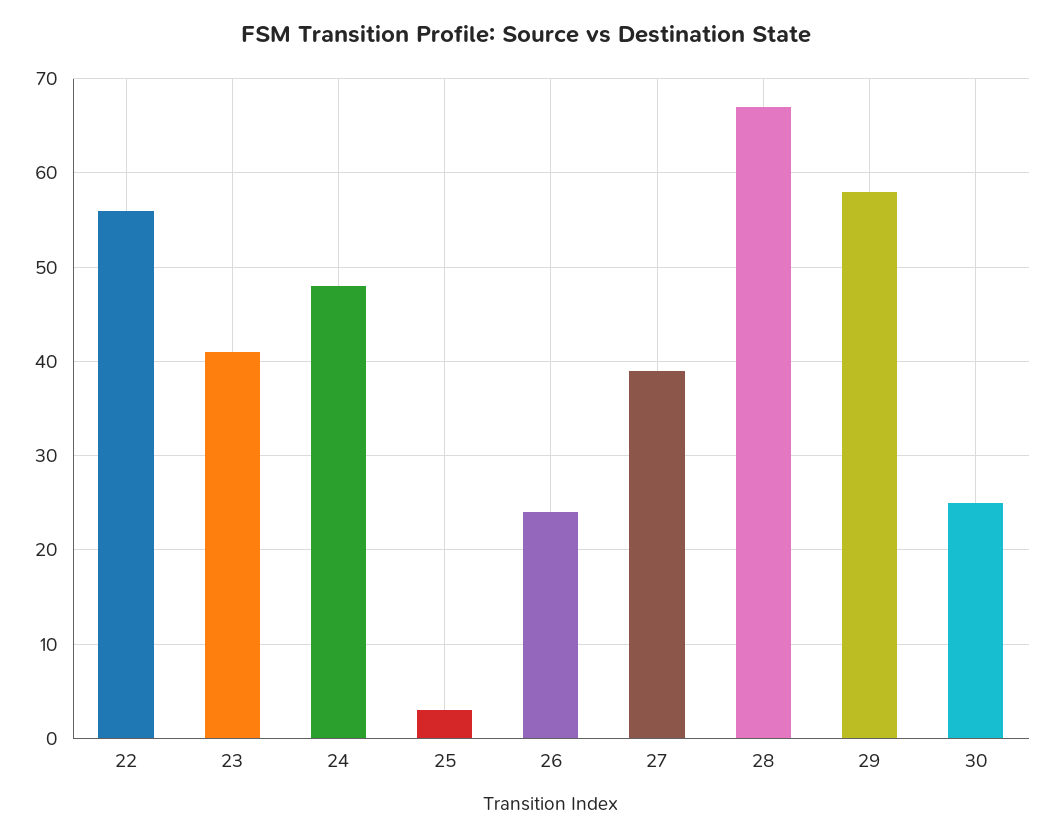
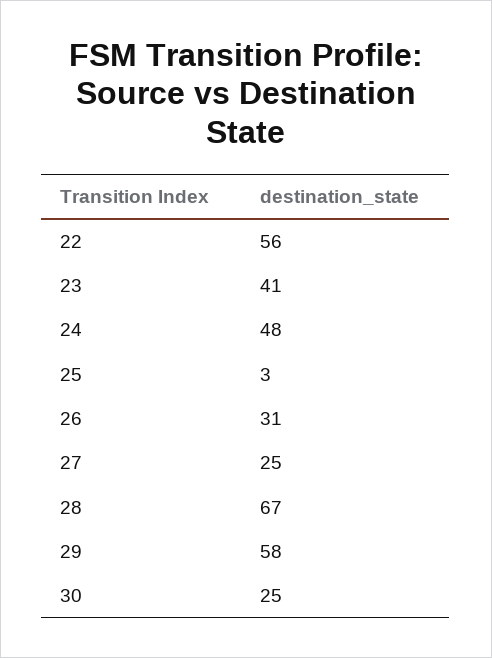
  {
    "22": 56,
    "23": 41,
    "24": 48,
    "25": 3,
-   "26": 24,
+   "26": 31,
-   "27": 39,
+   "27": 25,
    "28": 67,
    "29": 58,
    "30": 25
  }

